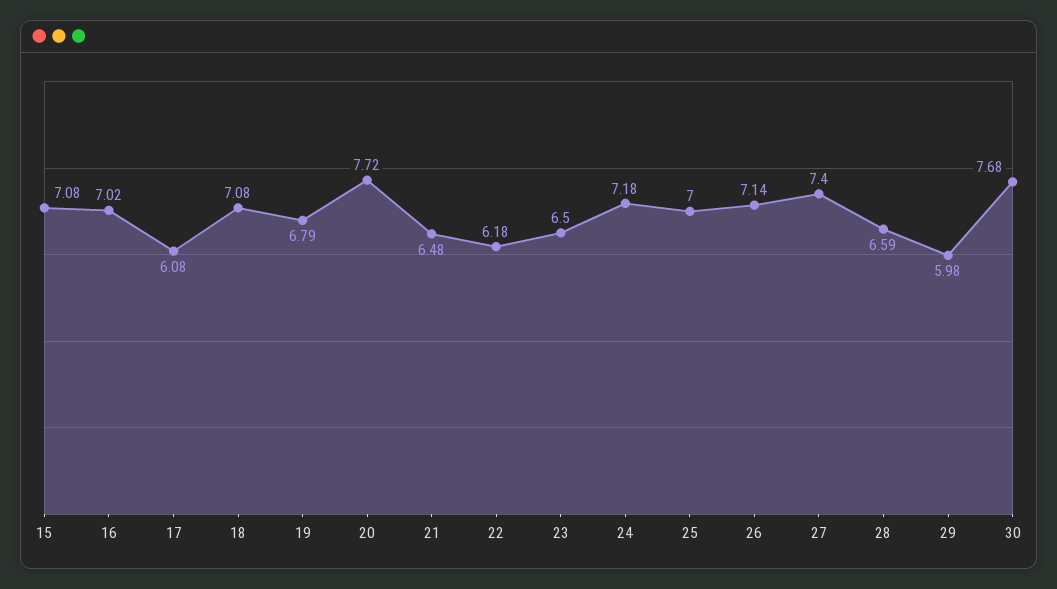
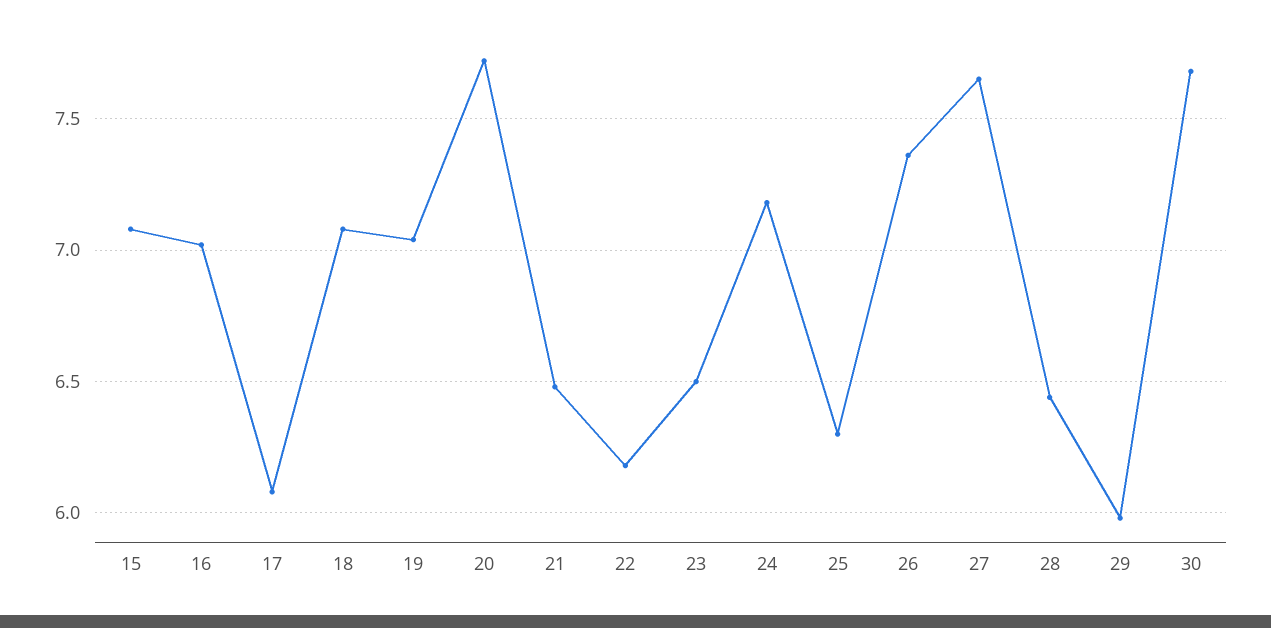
  {
    "15": 7.08,
    "16": 7.02,
    "17": 6.08,
    "18": 7.08,
-   "19": 6.79,
+   "19": 7.05,
    "20": 7.72,
    "21": 6.48,
    "22": 6.18,
    "23": 6.5,
    "24": 7.18,
-   "25": 7,
+   "25": 6.3,
-   "26": 7.14,
+   "26": 7.35,
-   "27": 7.4,
+   "27": 7.65,
-   "28": 6.59,
+   "28": 6.45,
    "29": 5.98,
    "30": 7.68
  }

